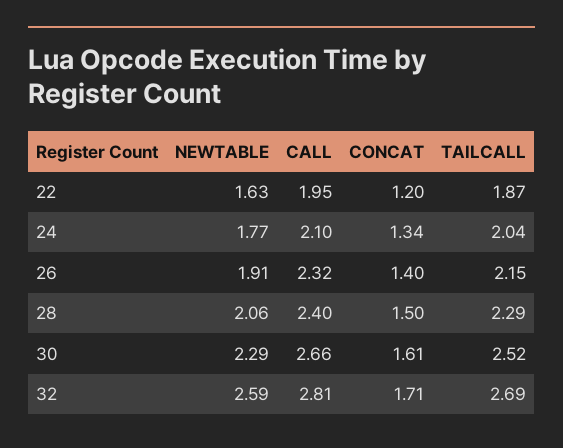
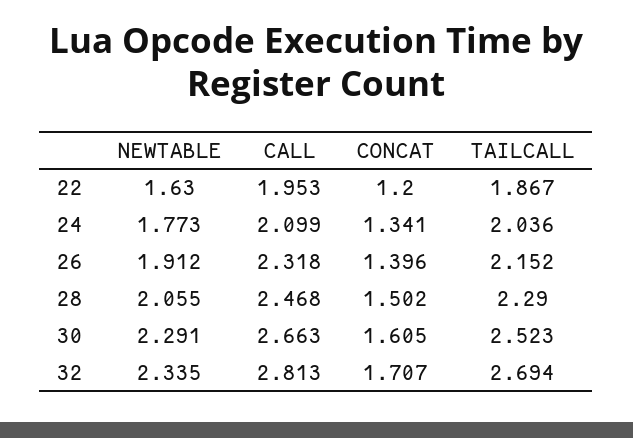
  {
    "NEWTABLE": {
      "22": 1.63,
      "24": 1.773,
      "26": 1.912,
      "28": 2.055,
      "30": 2.291,
-     "32": 2.59
+     "32": 2.335
    },
    "CALL": {
      "22": 1.953,
      "24": 2.099,
      "26": 2.318,
-     "28": 2.4,
+     "28": 2.468,
      "30": 2.663,
      "32": 2.813
    },
    "CONCAT": {
      "22": 1.2,
      "24": 1.341,
      "26": 1.396,
      "28": 1.502,
      "30": 1.605,
      "32": 1.707
    },
    "TAILCALL": {
      "22": 1.867,
      "24": 2.036,
      "26": 2.152,
      "28": 2.29,
      "30": 2.523,
      "32": 2.694
    }
  }

